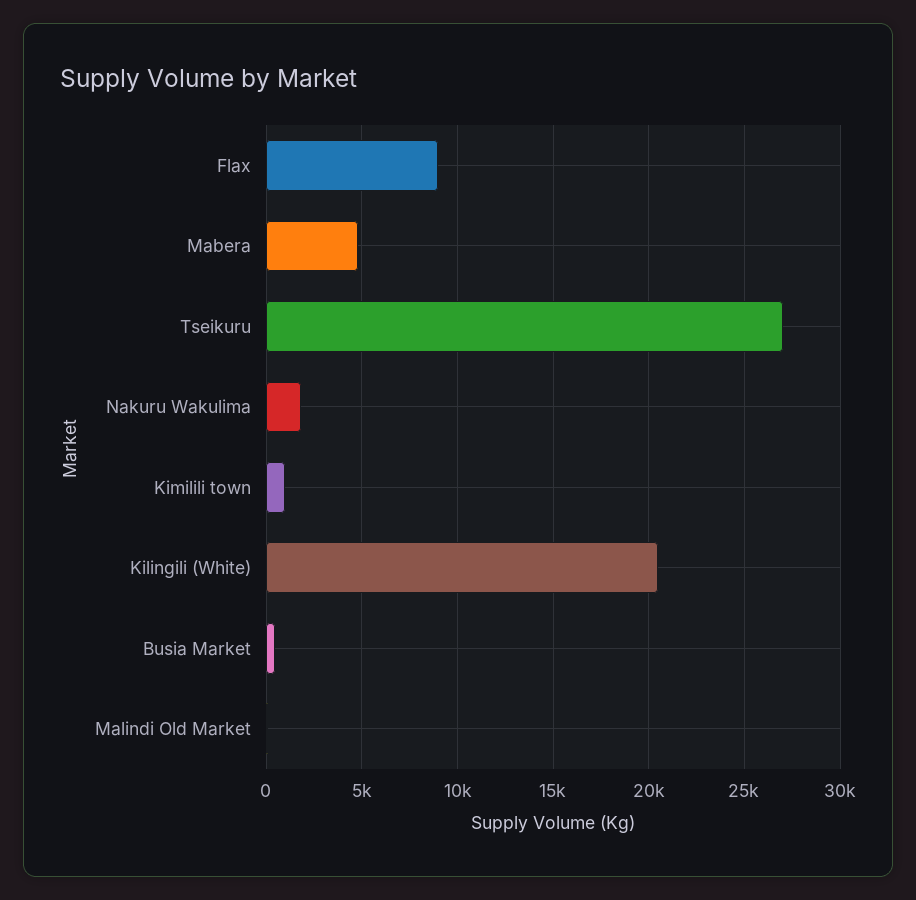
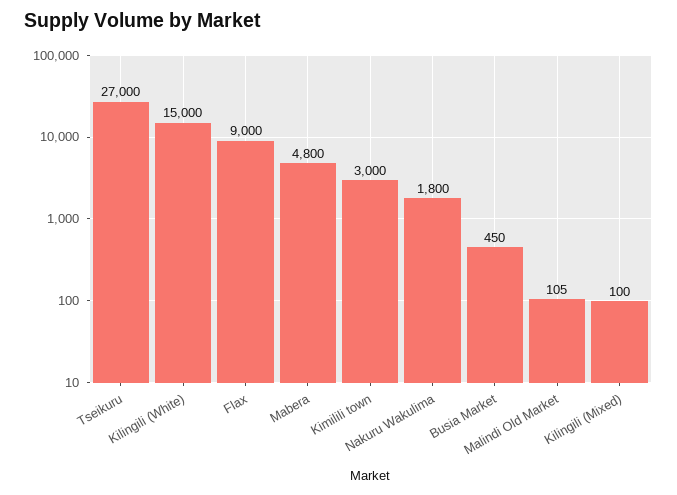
  {
    "Flax": 9000,
    "Mabera": 4800,
    "Tseikuru": 27000,
    "Nakuru Wakulima": 1800,
-   "Kimilili town": 1000,
+   "Kimilili town": 3000,
-   "Kilingili (White)": 20500,
+   "Kilingili (White)": 15000,
    "Busia Market": 450,
-   "Malindi Old Market": 105
+   "Malindi Old Market": 105,
+   "Kilingili (Mixed)": 100
  }

